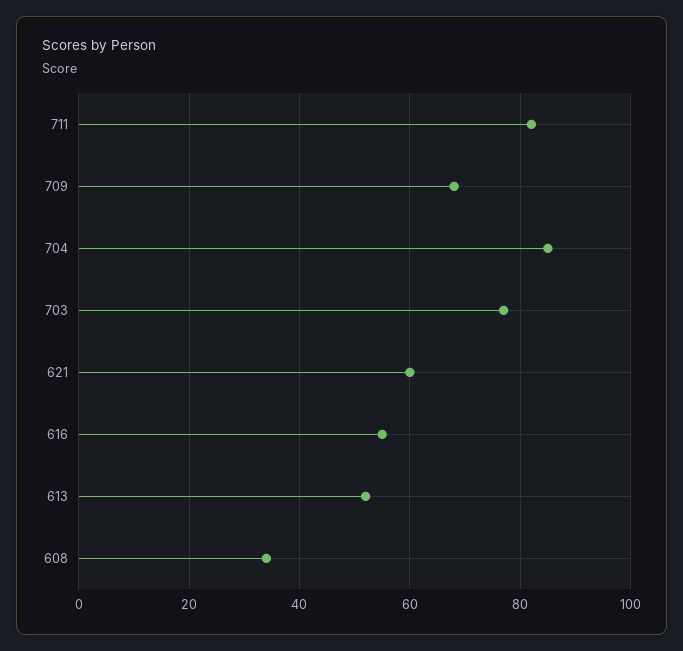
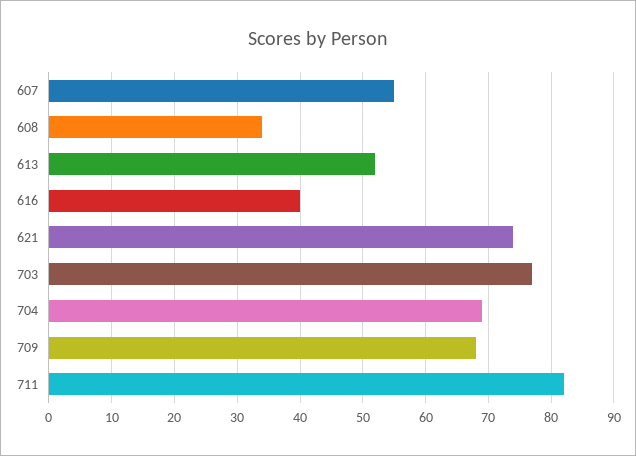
  {
    "711": 82,
    "709": 68,
-   "704": 85,
+   "704": 69,
    "703": 77,
-   "621": 60,
+   "621": 74,
-   "616": 55,
+   "616": 40,
    "613": 52,
-   "608": 34
+   "608": 34,
+   "607": 55
  }

